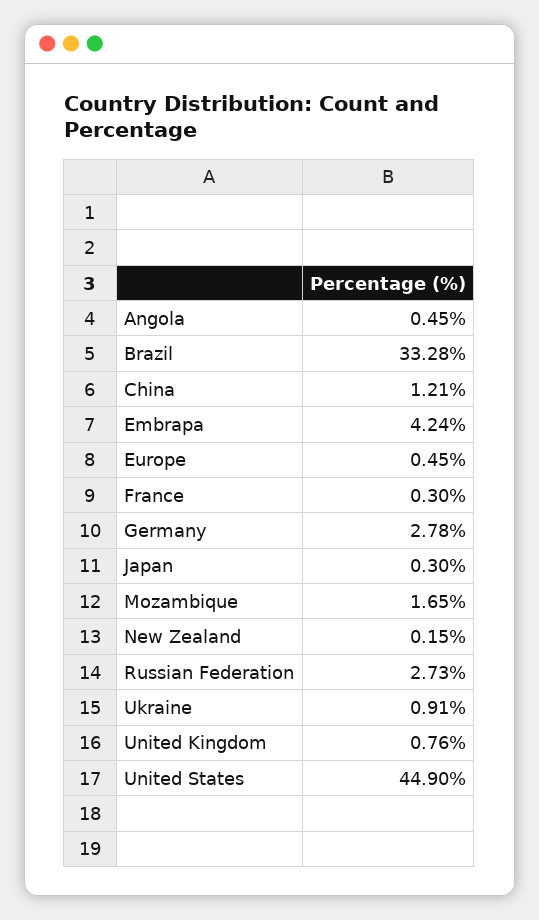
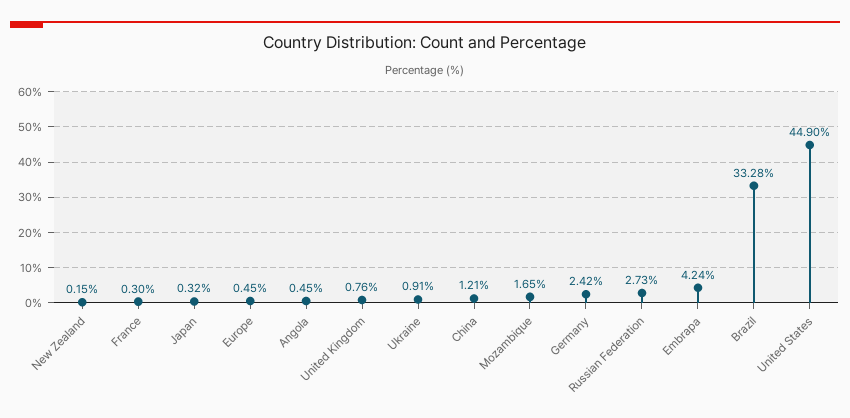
  {
    "Angola": 0.45,
    "Brazil": 33.28,
    "China": 1.21,
    "Embrapa": 4.24,
    "Europe": 0.45,
    "France": 0.3,
-   "Germany": 2.78,
+   "Germany": 2.42,
-   "Japan": 0.3,
+   "Japan": 0.32,
    "Mozambique": 1.65,
    "New Zealand": 0.15,
    "Russian Federation": 2.73,
    "Ukraine": 0.91,
    "United Kingdom": 0.76,
    "United States": 44.9
  }

